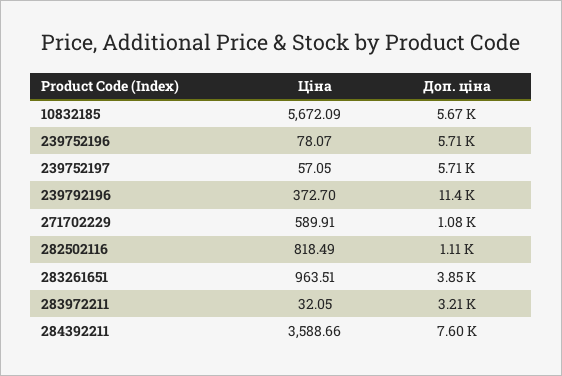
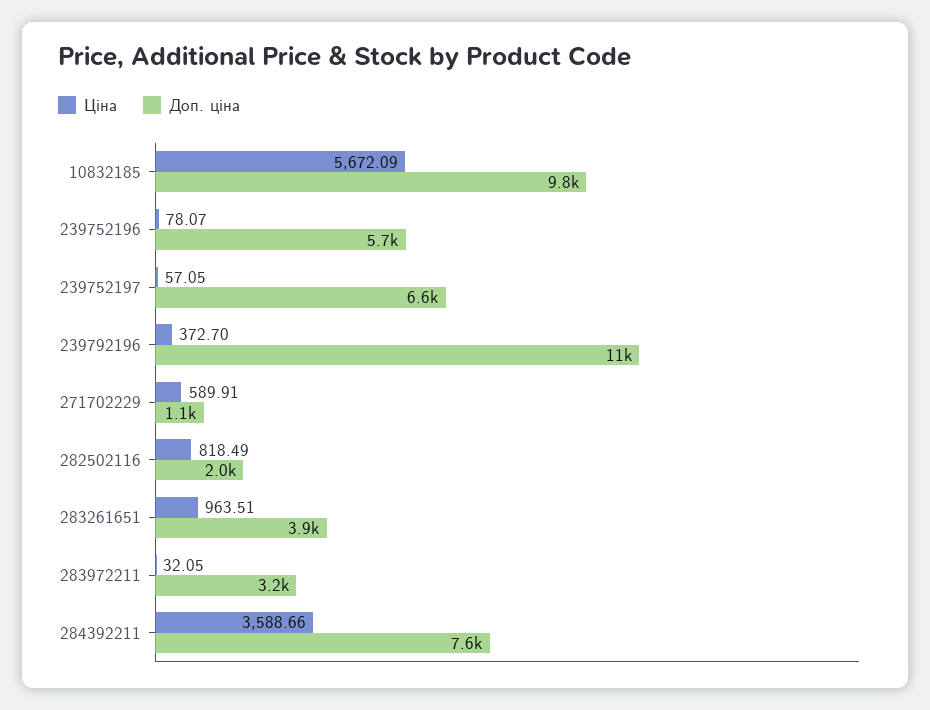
  {
    "Ціна": {
      "10832185": 5672.09,
      "239752196": 78.07,
      "239752197": 57.05,
      "239792196": 372.7,
      "271702229": 589.91,
      "282502116": 818.49,
      "283261651": 963.51,
      "283972211": 32.05,
      "284392211": 3588.66
    },
    "Доп. ціна": {
-     "10832185": 5670,
+     "10832185": 9800,
      "239752196": 5710,
-     "239752197": 5710,
+     "239752197": 6600,
      "239792196": 11400,
      "271702229": 1080,
-     "282502116": 1110,
+     "282502116": 2000,
      "283261651": 3850,
      "283972211": 3210,
      "284392211": 7600
    }
  }

